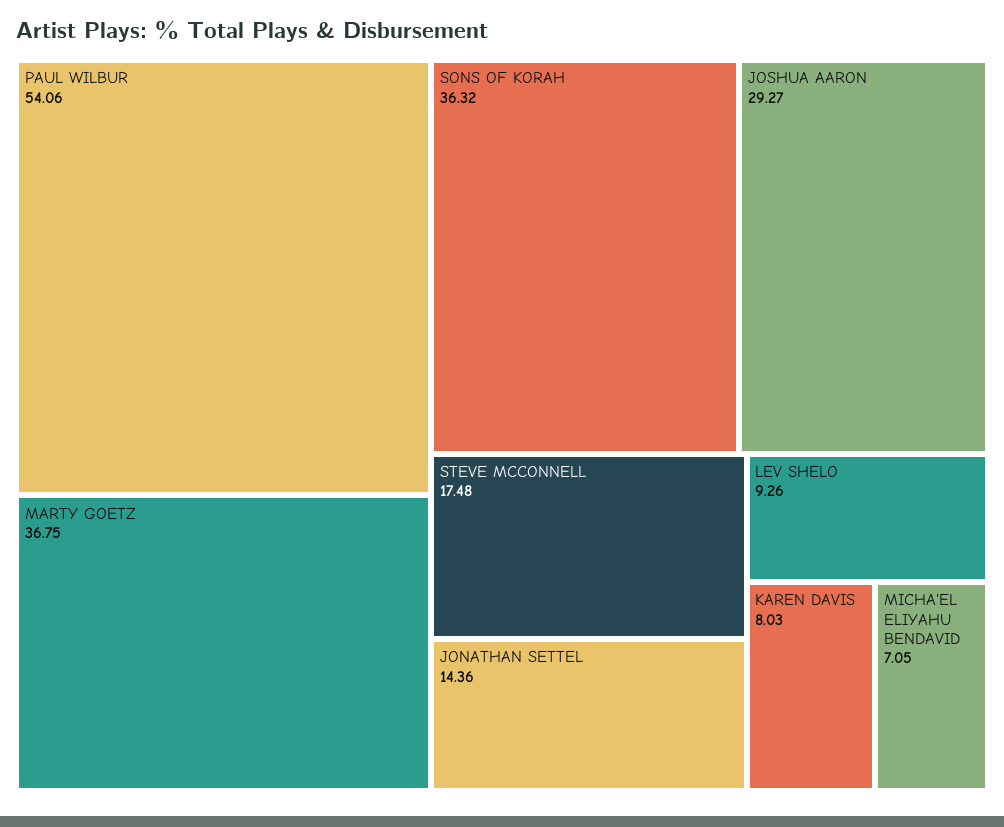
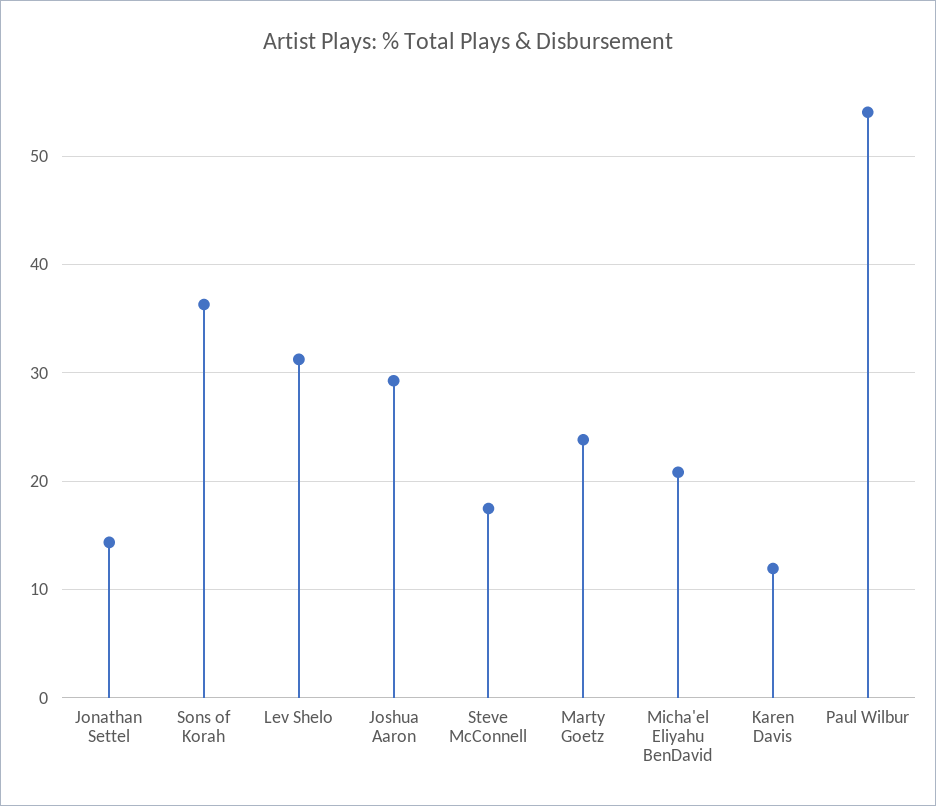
  {
    "PAUL WILBUR": 54.06,
-   "MARTY GOETZ": 36.75,
+   "MARTY GOETZ": 24,
    "SONS OF KORAH": 36.32,
    "JOSHUA AARON": 29.27,
    "STEVE MCCONNELL": 17.48,
    "JONATHAN SETTEL": 14.36,
-   "LEV SHELO": 9.26,
+   "LEV SHELO": 31,
-   "KAREN DAVIS": 8.03,
+   "KAREN DAVIS": 12,
-   "MICHA'EL ELIYAHU BENDAVID": 7.05
+   "MICHA'EL ELIYAHU BENDAVID": 21
  }

